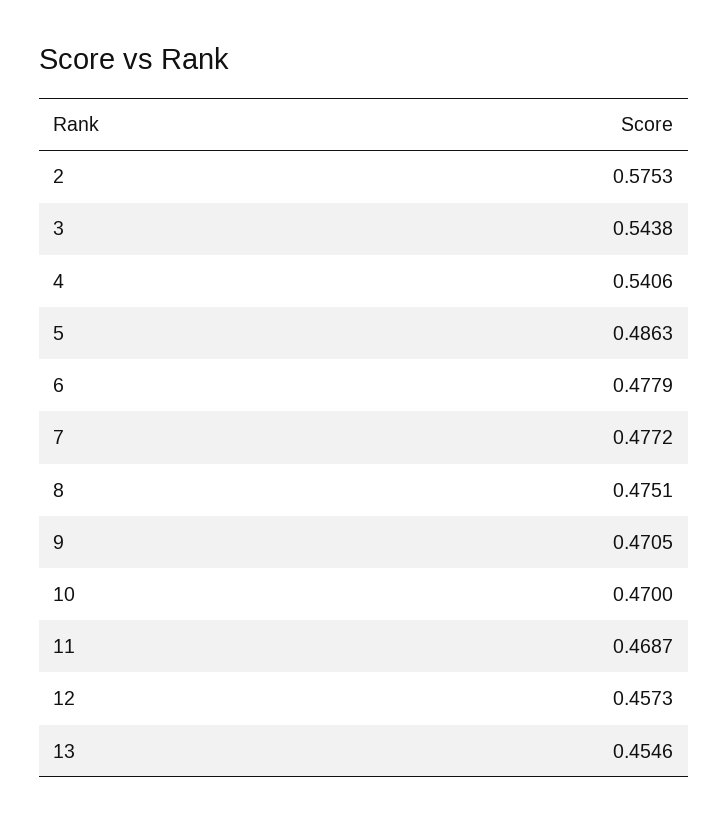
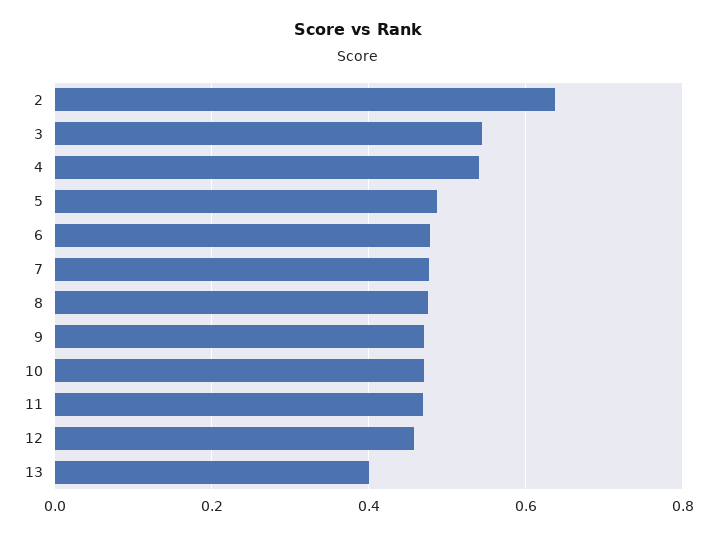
  {
-   "2": 0.5753,
+   "2": 0.64,
    "3": 0.5438,
    "4": 0.5406,
    "5": 0.4863,
    "6": 0.4779,
    "7": 0.4772,
    "8": 0.4751,
    "9": 0.4705,
    "10": 0.47,
    "11": 0.4687,
    "12": 0.4573,
-   "13": 0.4546
+   "13": 0.4
  }

